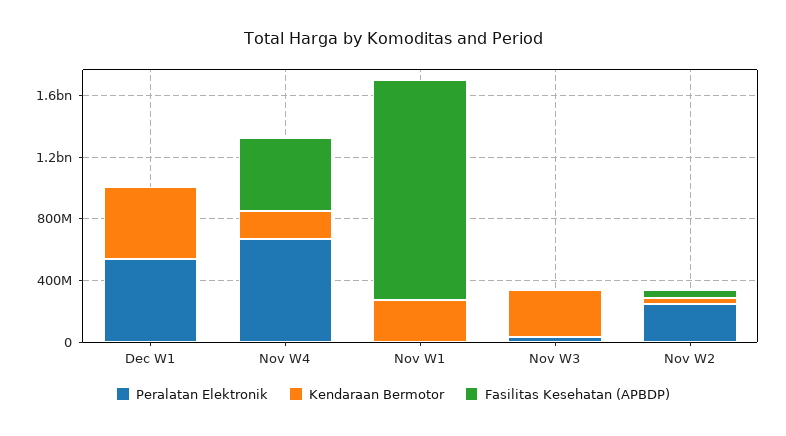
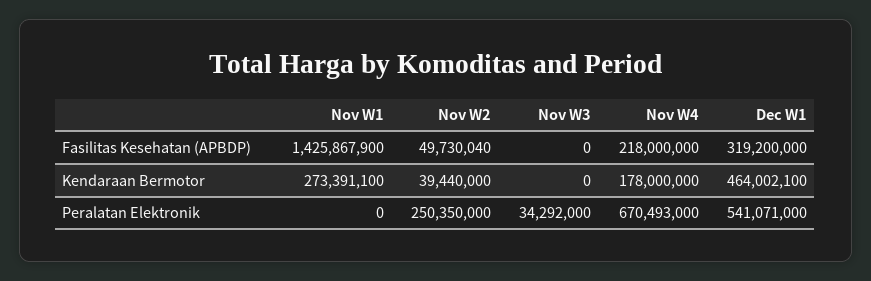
  {
    "Peralatan Elektronik": {
      "Dec W1": 541071000,
      "Nov W4": 670493000,
      "Nov W1": 0,
      "Nov W3": 34292000,
      "Nov W2": 250350000
    },
    "Kendaraan Bermotor": {
      "Dec W1": 464002100,
      "Nov W4": 178000000,
      "Nov W1": 273391100,
-     "Nov W3": 300000000,
+     "Nov W3": 0,
      "Nov W2": 39440000
    },
    "Fasilitas Kesehatan (APBDP)": {
-     "Dec W1": 0,
+     "Dec W1": 319200000,
-     "Nov W4": 500000000,
+     "Nov W4": 218000000,
      "Nov W1": 1425867900,
      "Nov W3": 0,
      "Nov W2": 49730040
    }
  }

